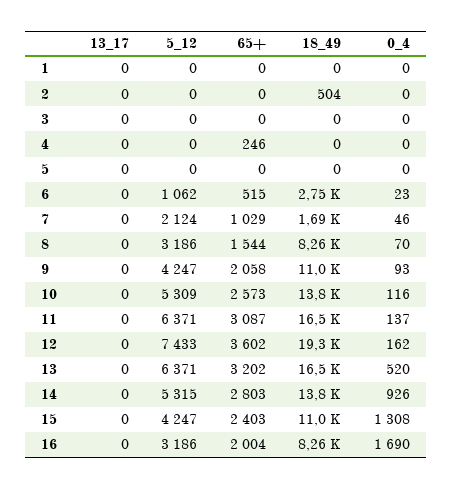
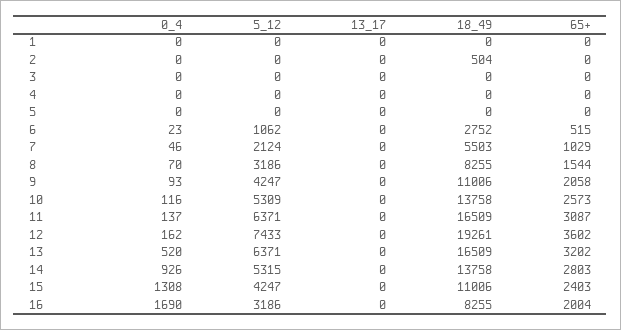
  {
    "13_17": {
      "1": 0,
      "2": 0,
      "3": 0,
      "4": 0,
      "5": 0,
      "6": 0,
      "7": 0,
      "8": 0,
      "9": 0,
      "10": 0,
      "11": 0,
      "12": 0,
      "13": 0,
      "14": 0,
      "15": 0,
      "16": 0
    },
    "5_12": {
      "1": 0,
      "2": 0,
      "3": 0,
      "4": 0,
      "5": 0,
      "6": 1062,
      "7": 2124,
      "8": 3186,
      "9": 4247,
      "10": 5309,
      "11": 6371,
      "12": 7433,
      "13": 6371,
      "14": 5315,
      "15": 4247,
      "16": 3186
    },
    "65+": {
      "1": 0,
      "2": 0,
      "3": 0,
-     "4": 246,
+     "4": 0,
      "5": 0,
      "6": 515,
      "7": 1029,
      "8": 1544,
      "9": 2058,
      "10": 2573,
      "11": 3087,
      "12": 3602,
      "13": 3202,
      "14": 2803,
      "15": 2403,
      "16": 2004
    },
    "18_49": {
      "1": 0,
      "2": 504,
      "3": 0,
      "4": 0,
      "5": 0,
      "6": 2752,
-     "7": 1690,
+     "7": 5503,
      "8": 8255,
      "9": 11006,
      "10": 13758,
      "11": 16509,
      "12": 19261,
      "13": 16509,
      "14": 13758,
      "15": 11006,
      "16": 8255
    },
    "0_4": {
      "1": 0,
      "2": 0,
      "3": 0,
      "4": 0,
      "5": 0,
      "6": 23,
      "7": 46,
      "8": 70,
      "9": 93,
      "10": 116,
      "11": 137,
      "12": 162,
      "13": 520,
      "14": 926,
      "15": 1308,
      "16": 1690
    }
  }

